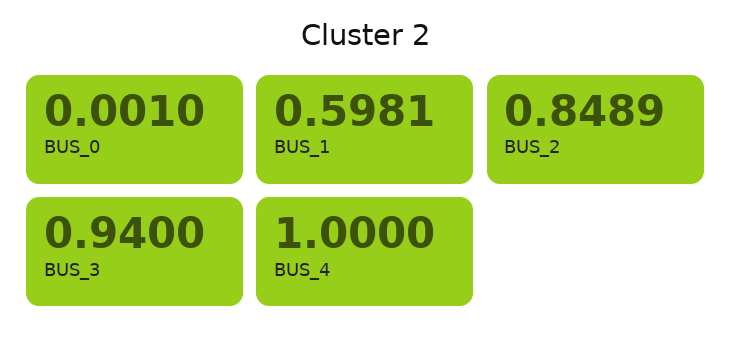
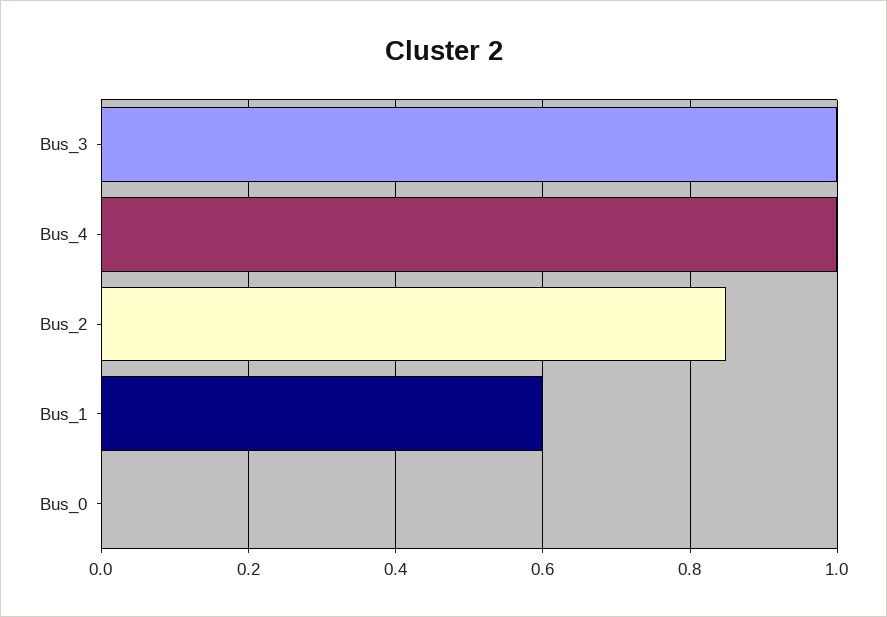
  {
    "BUS_0": 0.001,
    "BUS_1": 0.5981,
    "BUS_2": 0.8489,
-   "BUS_3": 0.94,
+   "BUS_3": 1,
    "BUS_4": 1
  }

